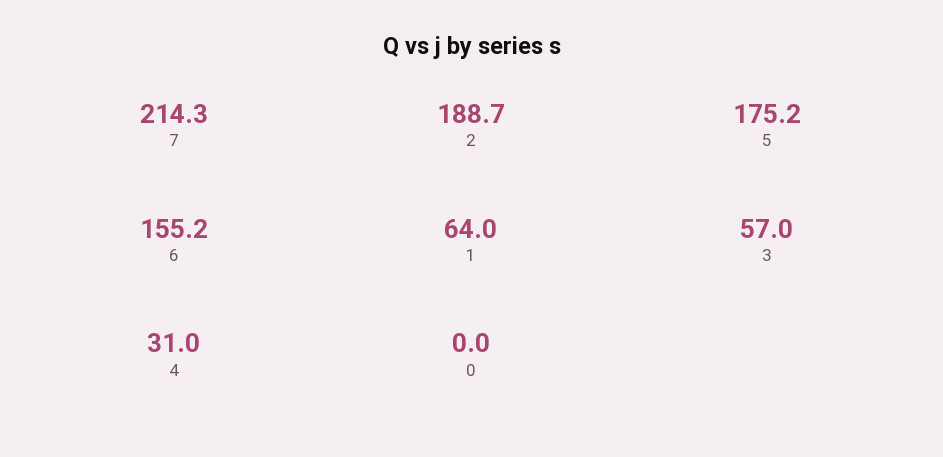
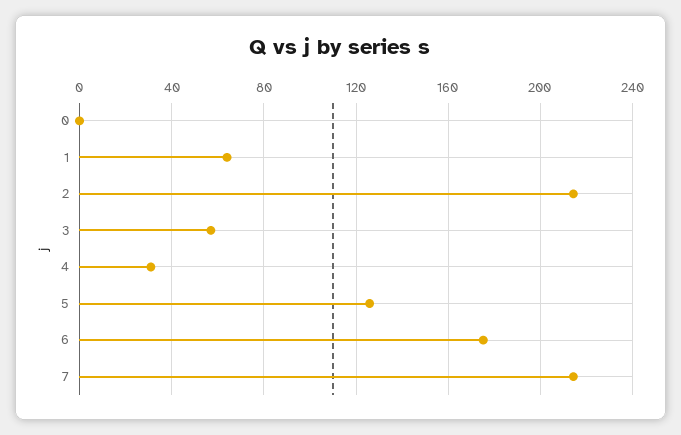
  {
    "7": 214.3,
-   "2": 188.7,
+   "2": 215,
-   "5": 175.2,
+   "5": 125,
-   "6": 155.2,
+   "6": 175,
    "1": 64,
    "3": 57,
    "4": 31,
    "0": 0
  }

